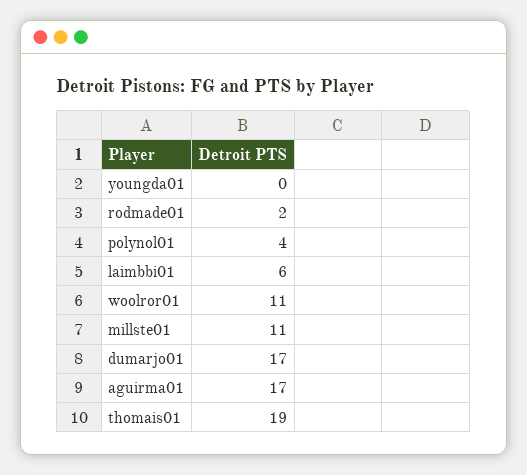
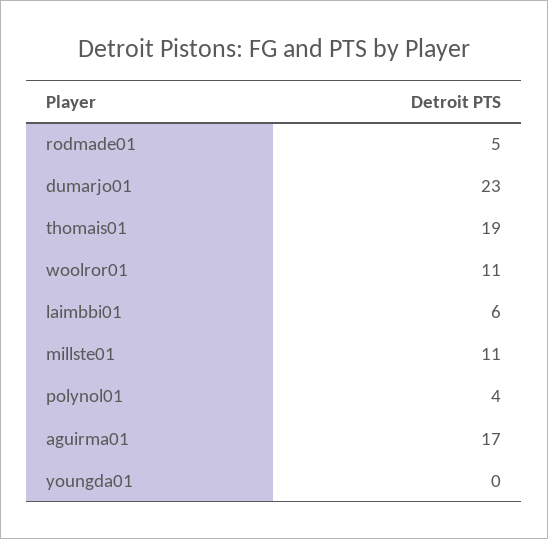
  {
    "youngda01": 0,
-   "rodmade01": 2,
+   "rodmade01": 5,
    "polynol01": 4,
    "laimbbi01": 6,
    "woolror01": 11,
    "millste01": 11,
-   "dumarjo01": 17,
+   "dumarjo01": 23,
    "aguirma01": 17,
    "thomais01": 19
  }

